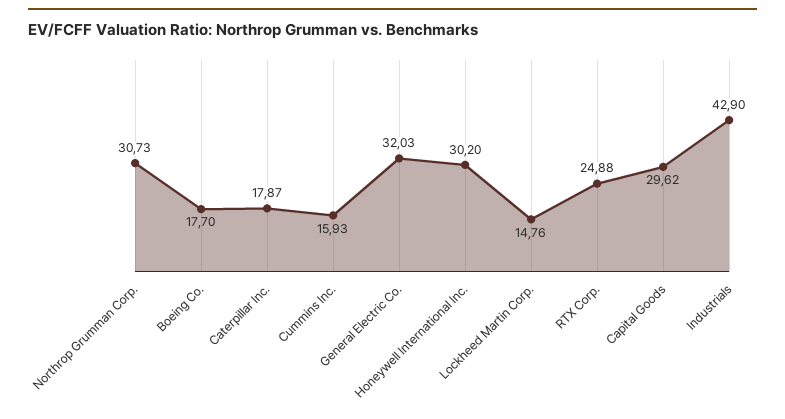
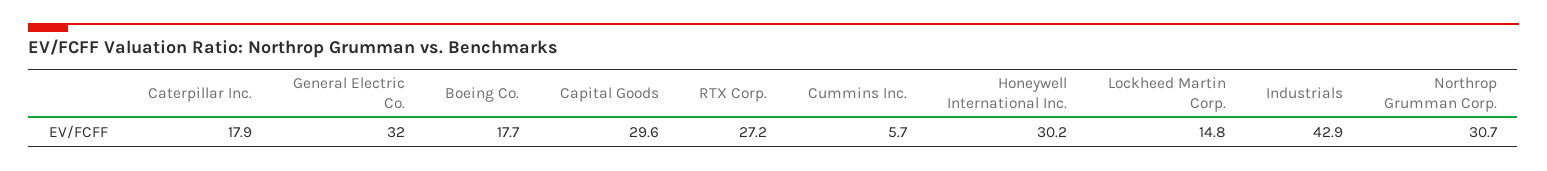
  {
    "Northrop Grumman Corp.": 30.73,
    "Boeing Co.": 17.7,
    "Caterpillar Inc.": 17.87,
-   "Cummins Inc.": 15.93,
+   "Cummins Inc.": 5.7,
    "General Electric Co.": 32.03,
    "Honeywell International Inc.": 30.2,
    "Lockheed Martin Corp.": 14.76,
-   "RTX Corp.": 24.88,
+   "RTX Corp.": 27.2,
    "Capital Goods": 29.62,
    "Industrials": 42.9
  }

